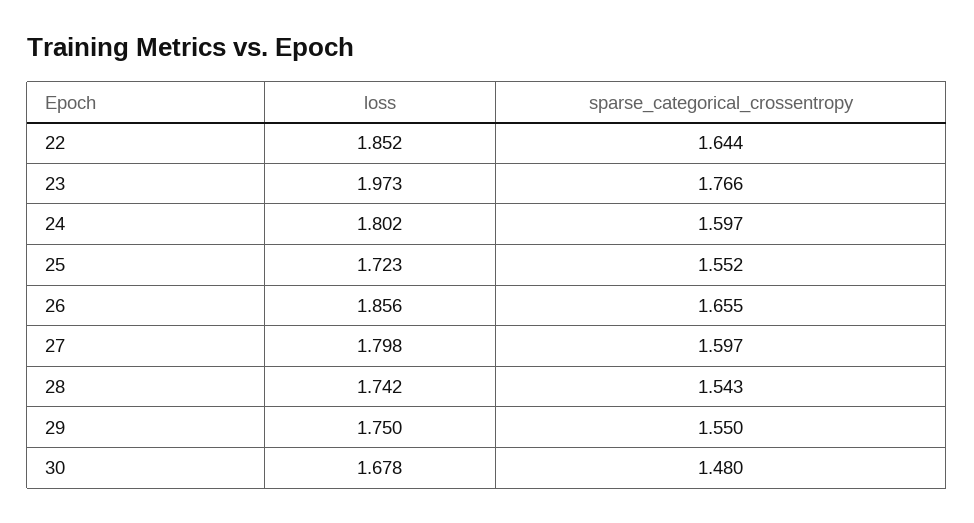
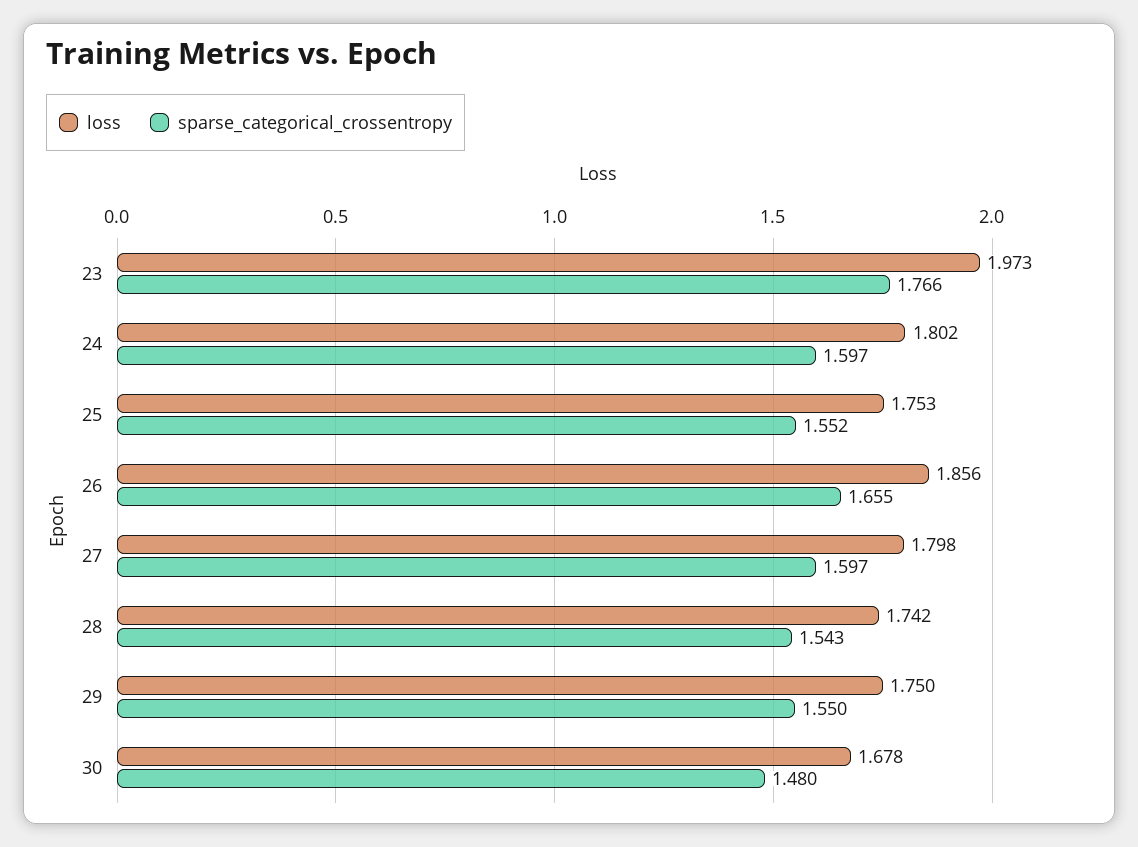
  {
    "loss": {
-     "22": 1.852,
      "23": 1.973,
      "24": 1.802,
-     "25": 1.723,
+     "25": 1.753,
      "26": 1.856,
      "27": 1.798,
      "28": 1.742,
      "29": 1.75,
      "30": 1.678
    },
    "sparse_categorical_crossentropy": {
-     "22": 1.644,
      "23": 1.766,
      "24": 1.597,
      "25": 1.552,
      "26": 1.655,
      "27": 1.597,
      "28": 1.543,
      "29": 1.55,
      "30": 1.48
    }
  }

